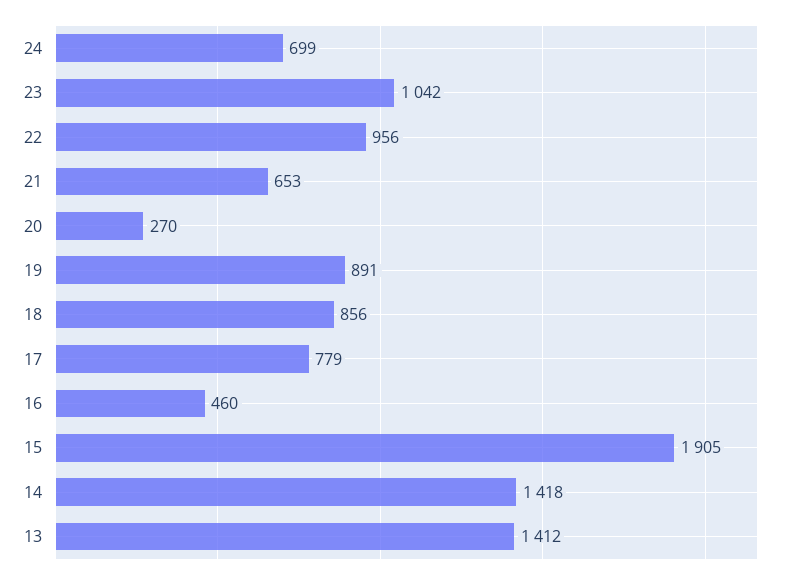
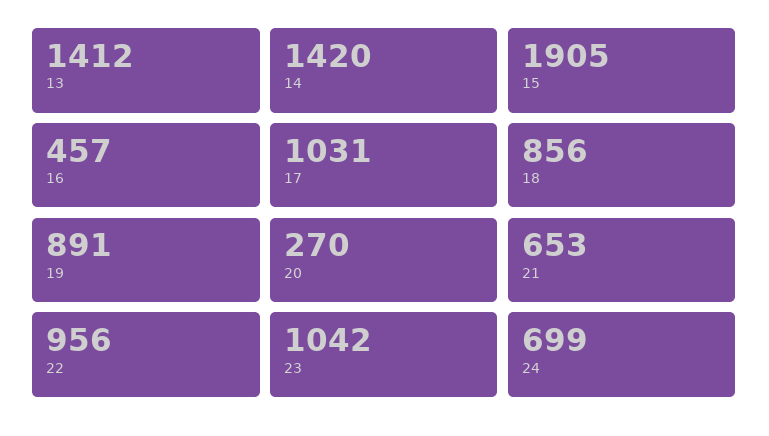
  {
    "24": 699,
    "23": 1042,
    "22": 956,
    "21": 653,
    "20": 270,
    "19": 891,
    "18": 856,
-   "17": 779,
+   "17": 1031,
-   "16": 460,
+   "16": 457,
    "15": 1905,
-   "14": 1418,
+   "14": 1420,
    "13": 1412
  }

